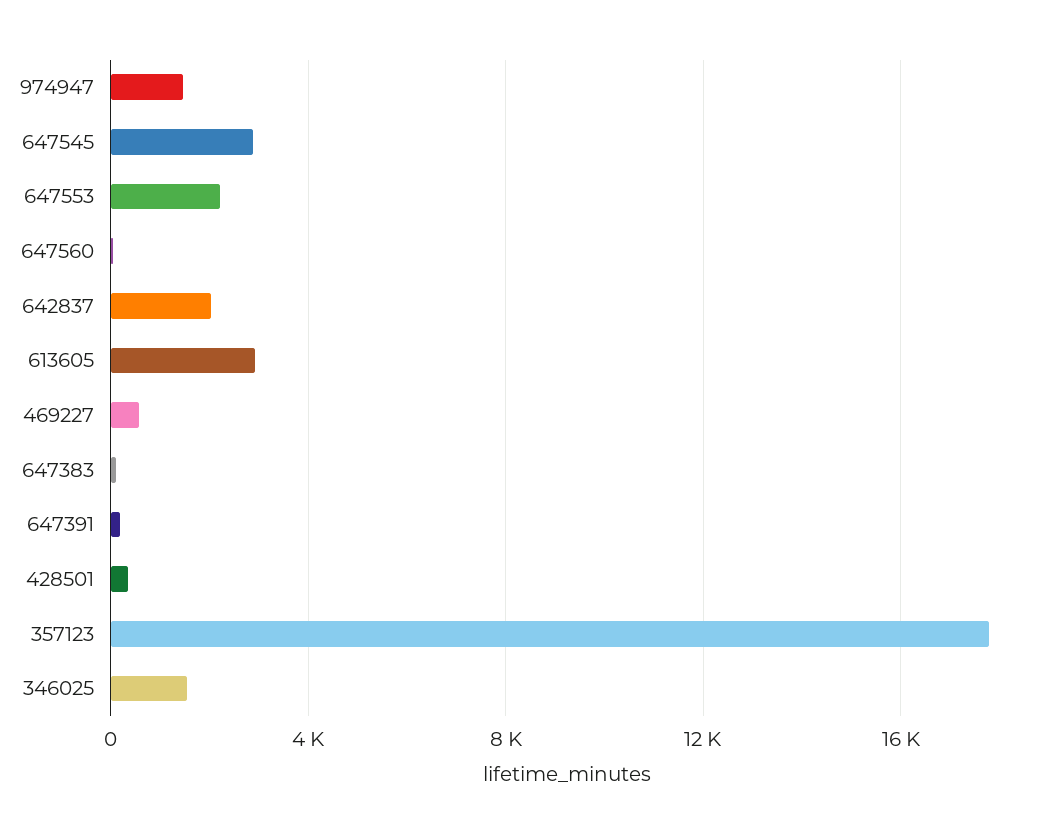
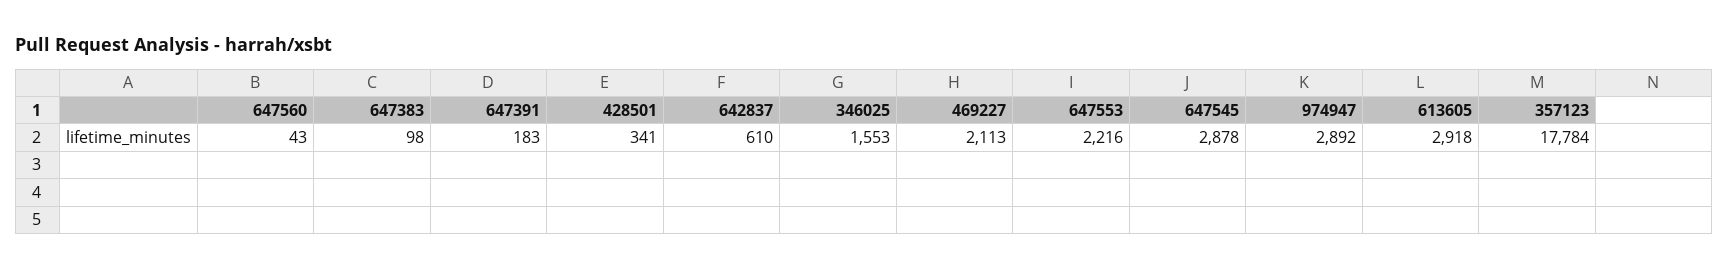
  {
-   "974947": 1500,
+   "974947": 2892,
    "647545": 2878,
    "647553": 2216,
    "647560": 43,
-   "642837": 2000,
+   "642837": 610,
    "613605": 2918,
-   "469227": 500,
+   "469227": 2113,
    "647383": 98,
    "647391": 183,
    "428501": 341,
    "357123": 17784,
    "346025": 1553
  }

